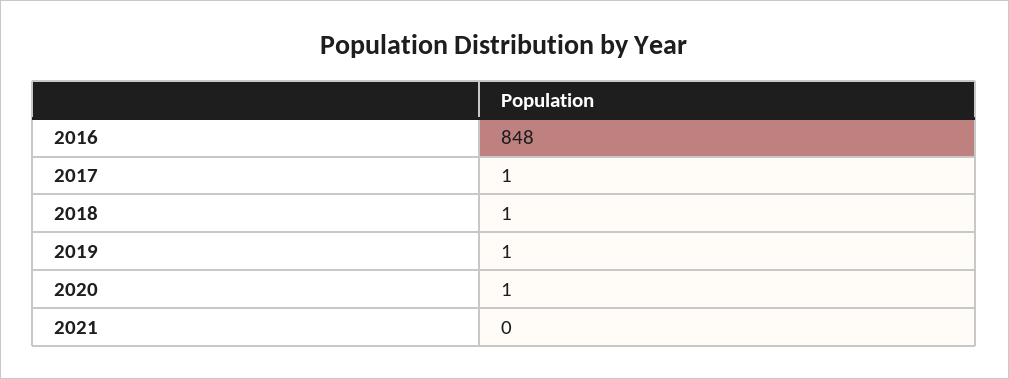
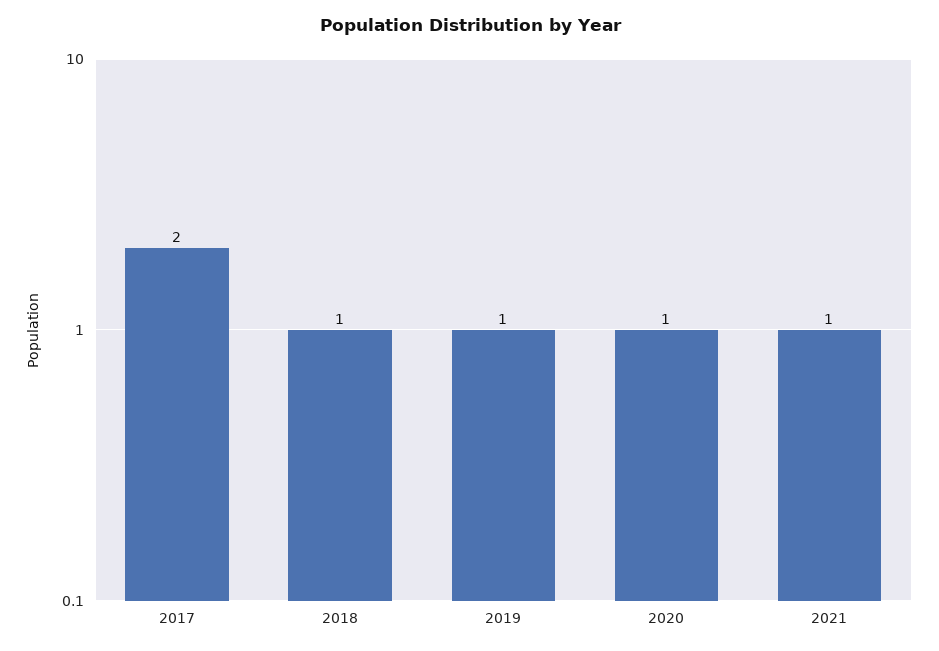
  {
-   "2016": 848,
-   "2017": 1,
+   "2017": 2,
    "2018": 1,
    "2019": 1,
    "2020": 1,
-   "2021": 0
+   "2021": 1
  }

